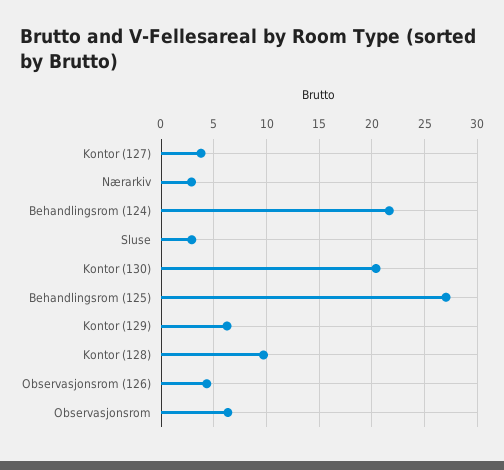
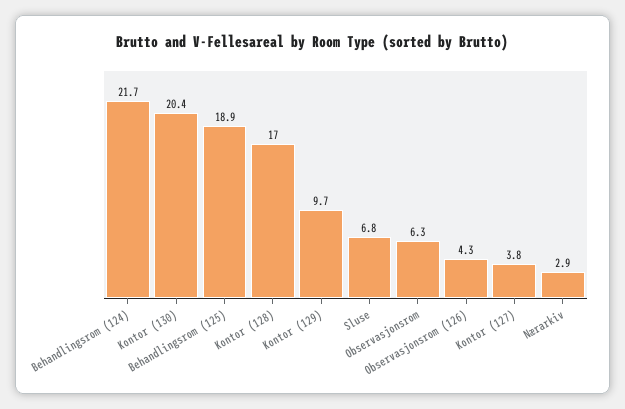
  {
    "Kontor (127)": 3.8,
    "Nærarkiv": 2.9,
    "Behandlingsrom (124)": 21.7,
-   "Sluse": 3,
+   "Sluse": 6.8,
    "Kontor (130)": 20.4,
-   "Behandlingsrom (125)": 27,
+   "Behandlingsrom (125)": 18.9,
-   "Kontor (129)": 6,
+   "Kontor (129)": 9.7,
-   "Kontor (128)": 10,
+   "Kontor (128)": 17,
    "Observasjonsrom (126)": 4.3,
    "Observasjonsrom": 6.3
  }

